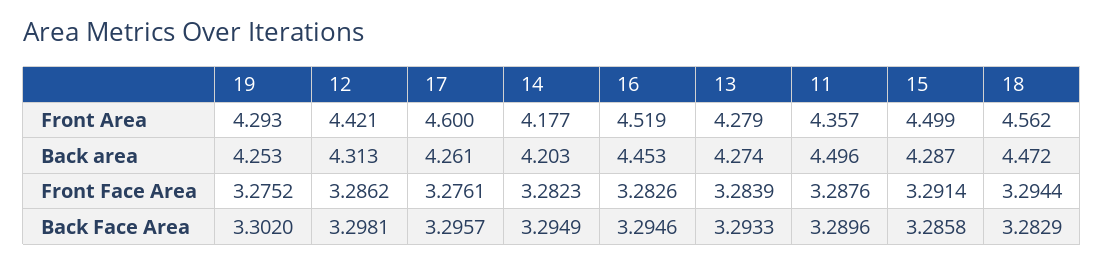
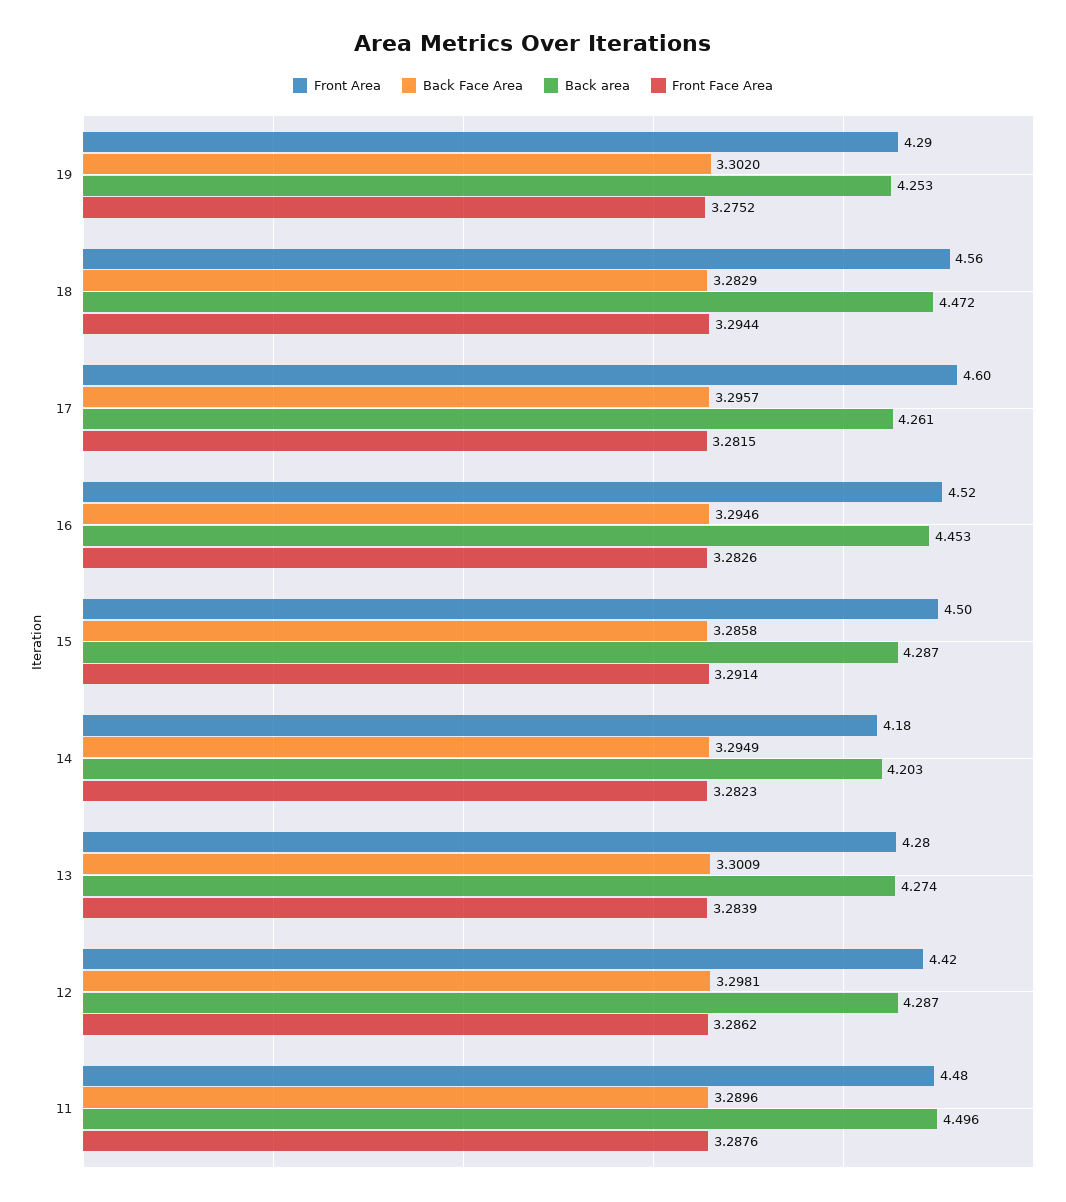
  {
    "Front Area": {
      "19": 4.293,
      "12": 4.421,
      "17": 4.6,
      "14": 4.177,
      "16": 4.519,
      "13": 4.279,
-     "11": 4.357,
+     "11": 4.48,
      "15": 4.499,
      "18": 4.562
    },
    "Back area": {
      "19": 4.253,
-     "12": 4.313,
+     "12": 4.287,
      "17": 4.261,
      "14": 4.203,
      "16": 4.453,
      "13": 4.274,
      "11": 4.496,
      "15": 4.287,
      "18": 4.472
    },
    "Front Face Area": {
      "19": 3.2752,
      "12": 3.2862,
-     "17": 3.2761,
+     "17": 3.2815,
      "14": 3.2823,
      "16": 3.2826,
      "13": 3.2839,
      "11": 3.2876,
      "15": 3.2914,
      "18": 3.2944
    },
    "Back Face Area": {
      "19": 3.302,
      "12": 3.2981,
      "17": 3.2957,
      "14": 3.2949,
      "16": 3.2946,
-     "13": 3.2933,
+     "13": 3.3009,
      "11": 3.2896,
      "15": 3.2858,
      "18": 3.2829
    }
  }

